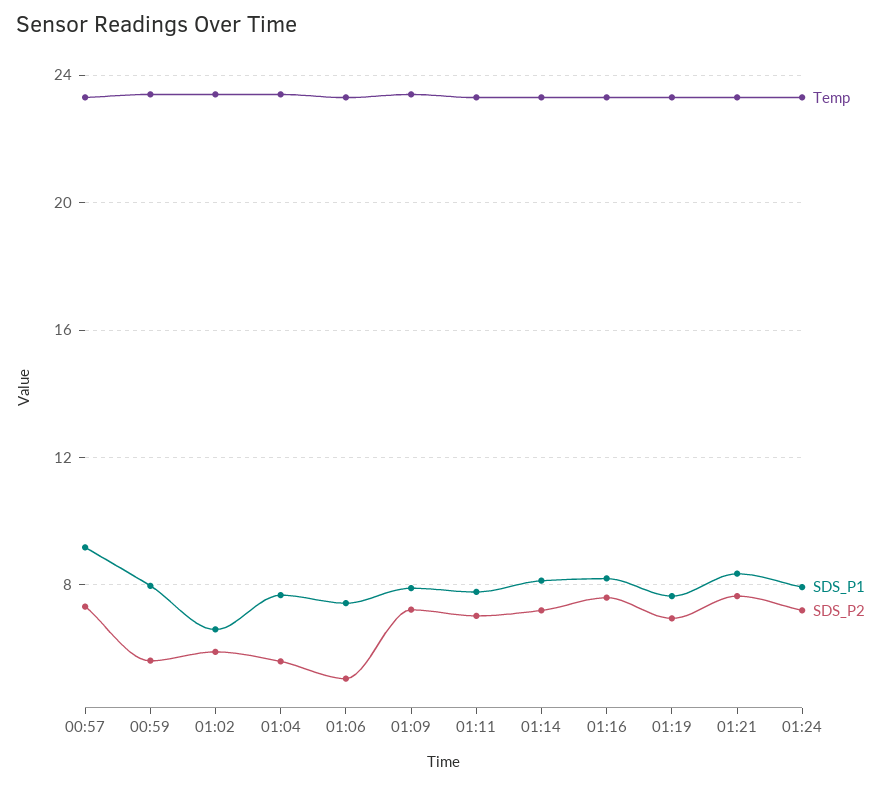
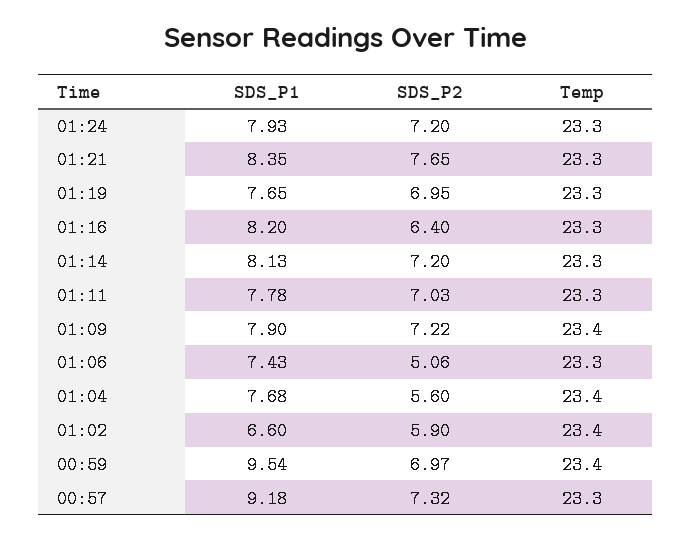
  {
    "Temp": {
      "00:57": 23.3,
      "00:59": 23.4,
      "01:02": 23.4,
      "01:04": 23.4,
      "01:06": 23.3,
      "01:09": 23.4,
      "01:11": 23.3,
      "01:14": 23.3,
      "01:16": 23.3,
      "01:19": 23.3,
      "01:21": 23.3,
      "01:24": 23.3
    },
    "SDS_P1": {
      "00:57": 9.18,
-     "00:59": 8,
+     "00:59": 9.54,
      "01:02": 6.6,
      "01:04": 7.68,
      "01:06": 7.43,
      "01:09": 7.9,
      "01:11": 7.78,
      "01:14": 8.13,
      "01:16": 8.2,
      "01:19": 7.65,
      "01:21": 8.35,
      "01:24": 7.93
    },
    "SDS_P2": {
      "00:57": 7.32,
-     "00:59": 5.5,
+     "00:59": 6.97,
      "01:02": 5.9,
      "01:04": 5.6,
      "01:06": 5.06,
      "01:09": 7.22,
      "01:11": 7.03,
      "01:14": 7.2,
-     "01:16": 7.5,
+     "01:16": 6.4,
      "01:19": 6.95,
      "01:21": 7.65,
      "01:24": 7.2
    }
  }

